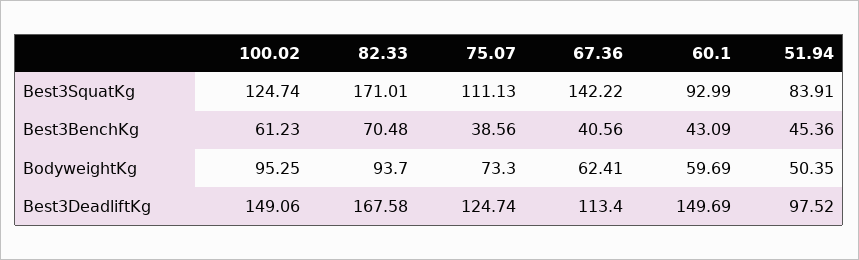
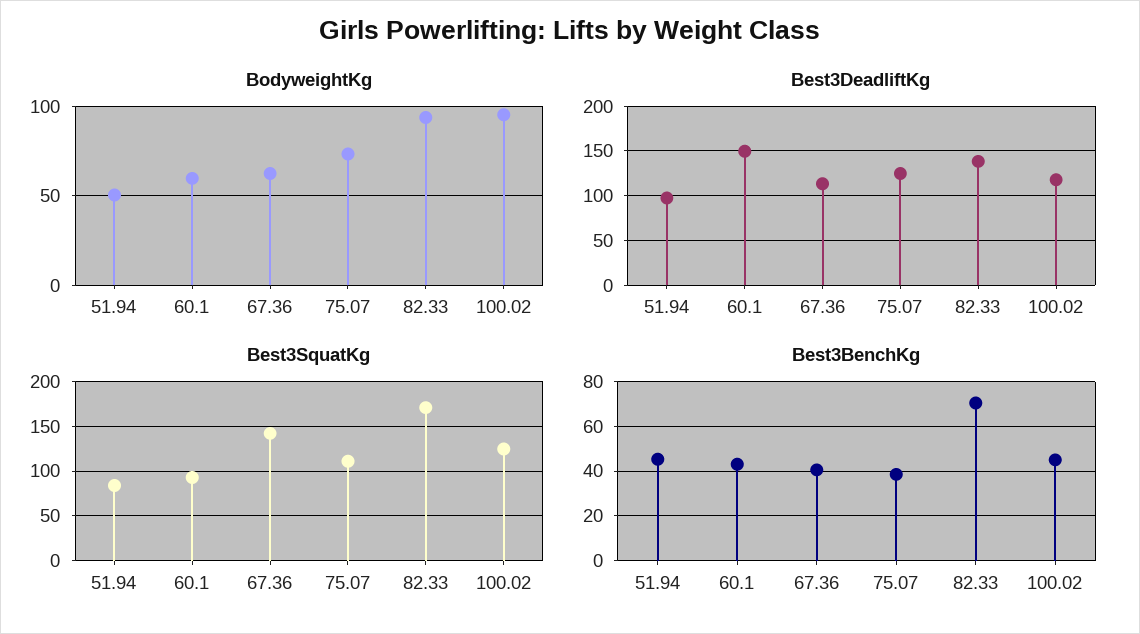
  {
    "Best3SquatKg": {
      "100.02": 124.74,
      "82.33": 171.01,
      "75.07": 111.13,
      "67.36": 142.22,
      "60.1": 92.99,
      "51.94": 83.91
    },
    "Best3BenchKg": {
-     "100.02": 61.23,
+     "100.02": 45,
      "82.33": 70.48,
      "75.07": 38.56,
      "67.36": 40.56,
      "60.1": 43.09,
      "51.94": 45.36
    },
    "BodyweightKg": {
      "100.02": 95.25,
      "82.33": 93.7,
      "75.07": 73.3,
      "67.36": 62.41,
      "60.1": 59.69,
      "51.94": 50.35
    },
    "Best3DeadliftKg": {
-     "100.02": 149.06,
+     "100.02": 120,
-     "82.33": 167.58,
+     "82.33": 140,
      "75.07": 124.74,
      "67.36": 113.4,
      "60.1": 149.69,
      "51.94": 97.52
    }
  }

